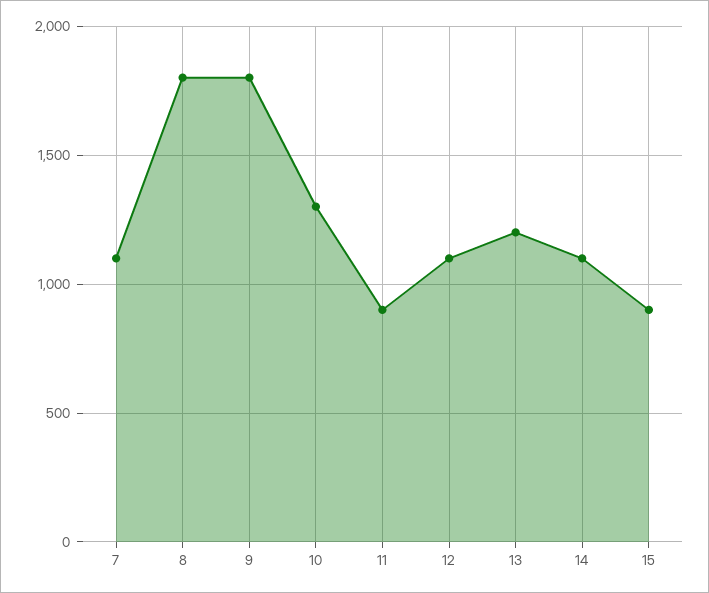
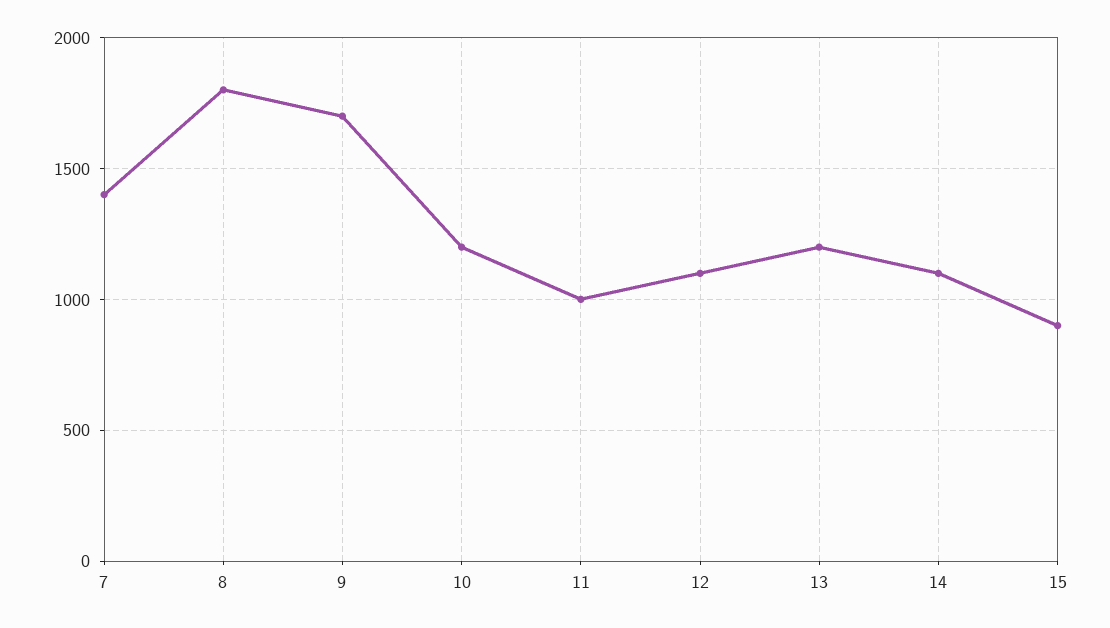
  {
-   "7": 1100,
+   "7": 1400,
    "8": 1800,
-   "9": 1800,
+   "9": 1700,
-   "10": 1300,
+   "10": 1200,
-   "11": 900,
+   "11": 1000,
    "12": 1100,
    "13": 1200,
    "14": 1100,
    "15": 900
  }

